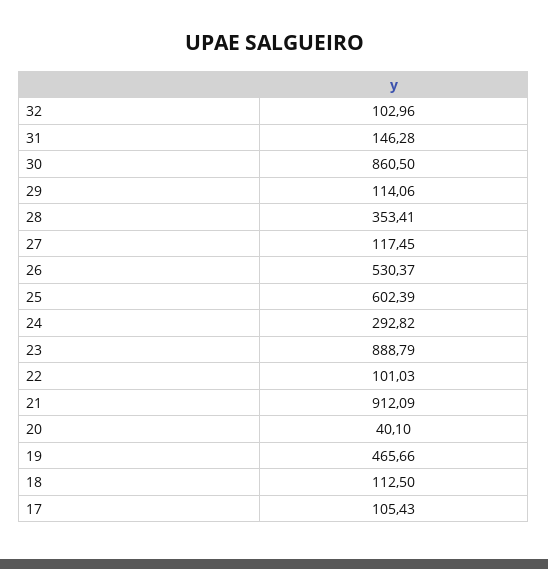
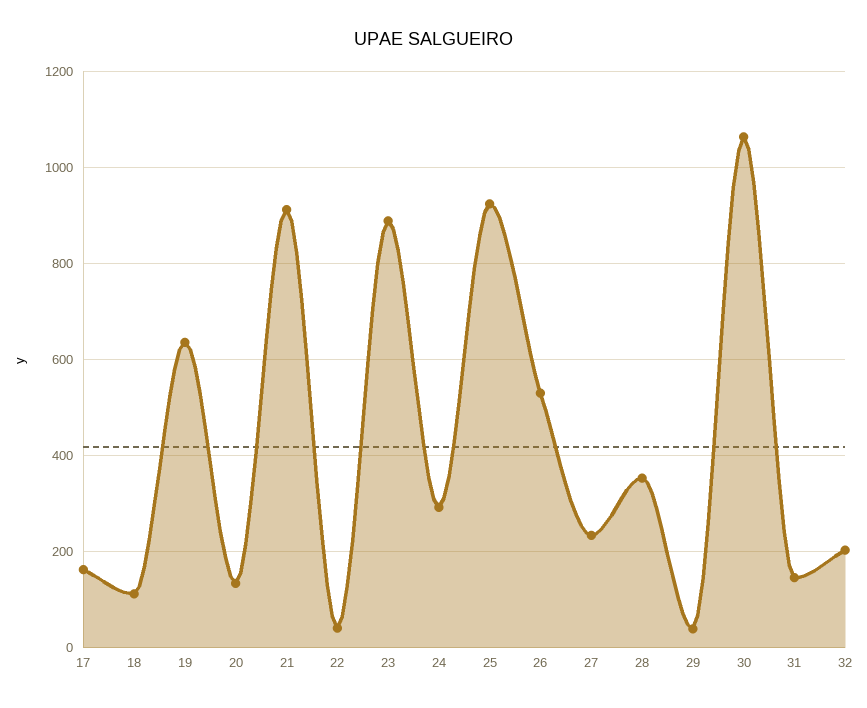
  {
-   "32": 102.96,
+   "32": 200,
    "31": 146.28,
-   "30": 860.5,
+   "30": 1060,
-   "29": 114.06,
+   "29": 40,
    "28": 353.41,
-   "27": 117.45,
+   "27": 240,
    "26": 530.37,
-   "25": 602.39,
+   "25": 920,
    "24": 292.82,
    "23": 888.79,
-   "22": 101.03,
+   "22": 40,
    "21": 912.09,
-   "20": 40.1,
+   "20": 140,
-   "19": 465.66,
+   "19": 640,
    "18": 112.5,
-   "17": 105.43
+   "17": 160
  }

